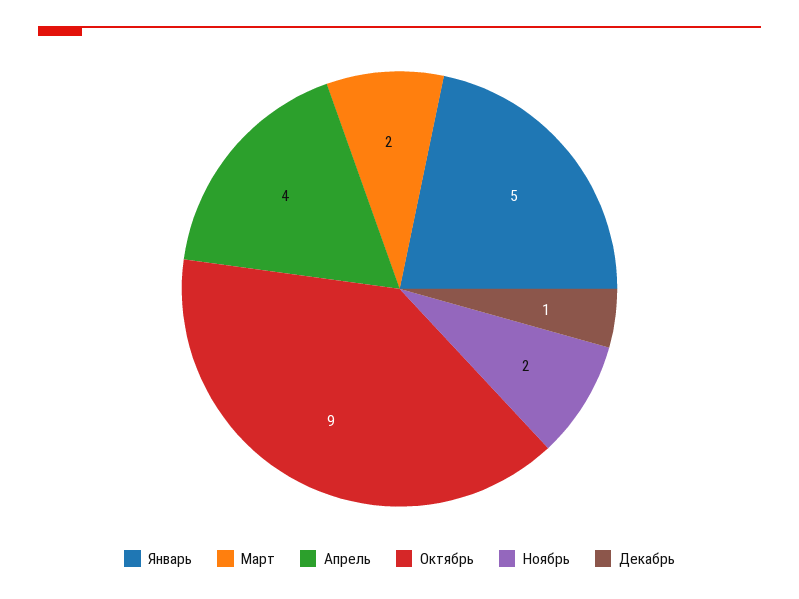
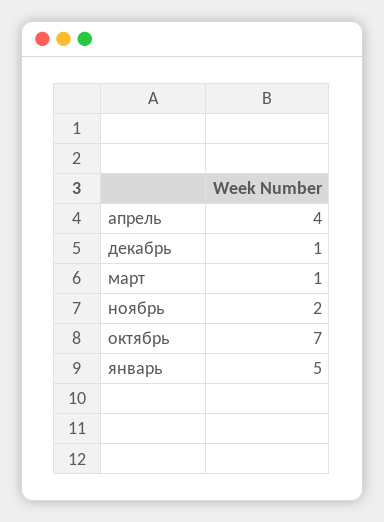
  {
    "Январь": 5,
-   "Март": 2,
+   "Март": 1,
    "Апрель": 4,
-   "Октябрь": 9,
+   "Октябрь": 7,
    "Ноябрь": 2,
    "Декабрь": 1
  }

